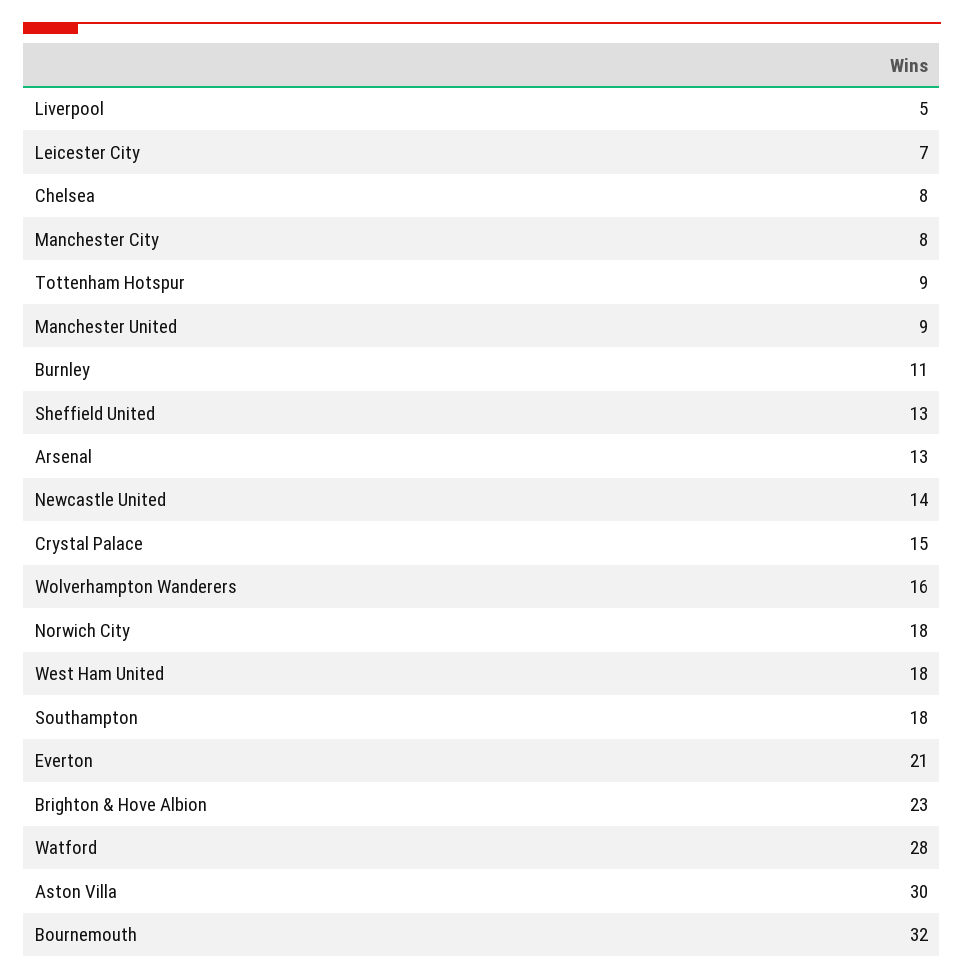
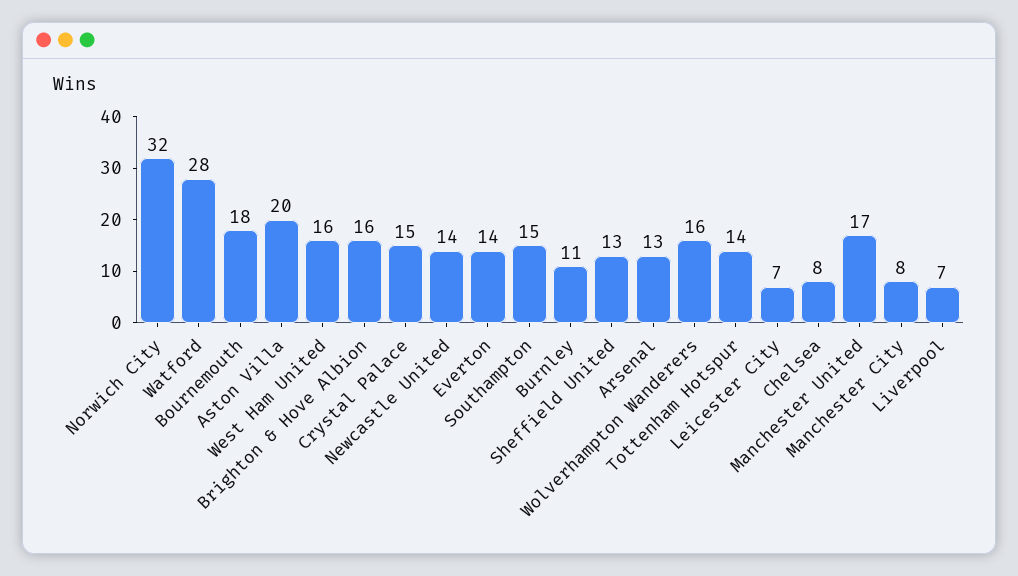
  {
-   "Liverpool": 5,
+   "Liverpool": 7,
    "Leicester City": 7,
    "Chelsea": 8,
    "Manchester City": 8,
-   "Tottenham Hotspur": 9,
+   "Tottenham Hotspur": 14,
-   "Manchester United": 9,
+   "Manchester United": 17,
    "Burnley": 11,
    "Sheffield United": 13,
    "Arsenal": 13,
    "Newcastle United": 14,
    "Crystal Palace": 15,
    "Wolverhampton Wanderers": 16,
-   "Norwich City": 18,
+   "Norwich City": 32,
-   "West Ham United": 18,
+   "West Ham United": 16,
-   "Southampton": 18,
+   "Southampton": 15,
-   "Everton": 21,
+   "Everton": 14,
-   "Brighton & Hove Albion": 23,
+   "Brighton & Hove Albion": 16,
    "Watford": 28,
-   "Aston Villa": 30,
+   "Aston Villa": 20,
-   "Bournemouth": 32
+   "Bournemouth": 18
  }

